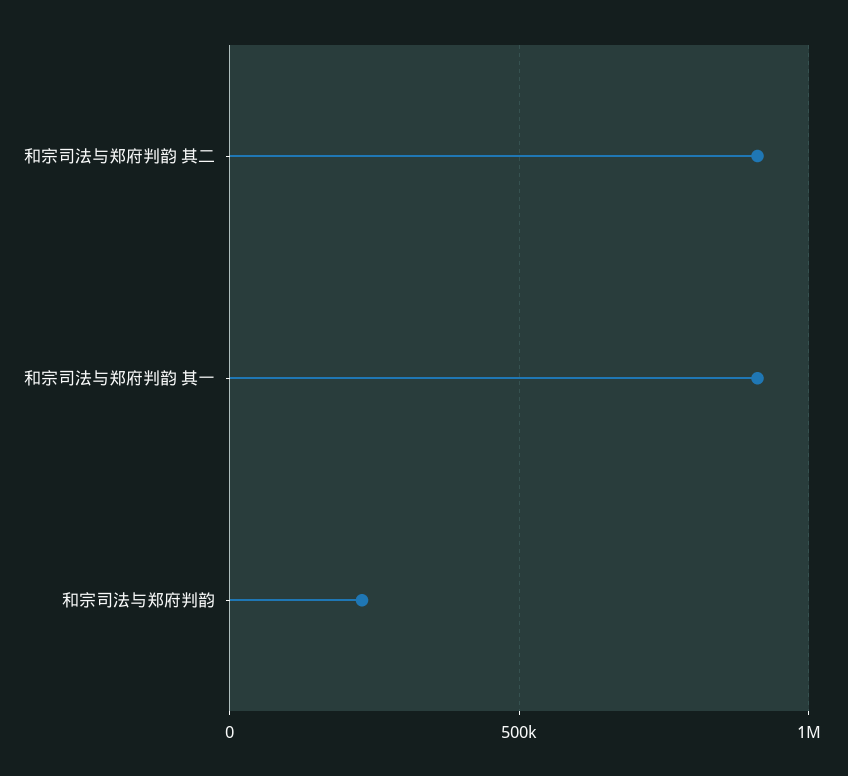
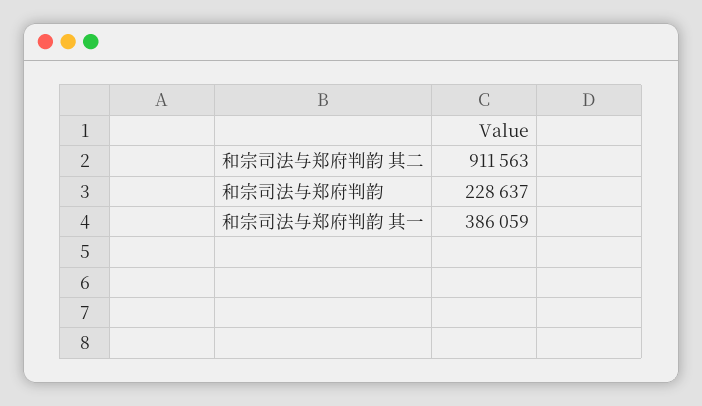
  {
    "和宗司法与郑府判韵 其二": 911563,
-   "和宗司法与郑府判韵 其一": 900000,
+   "和宗司法与郑府判韵 其一": 386059,
    "和宗司法与郑府判韵": 228637
  }

